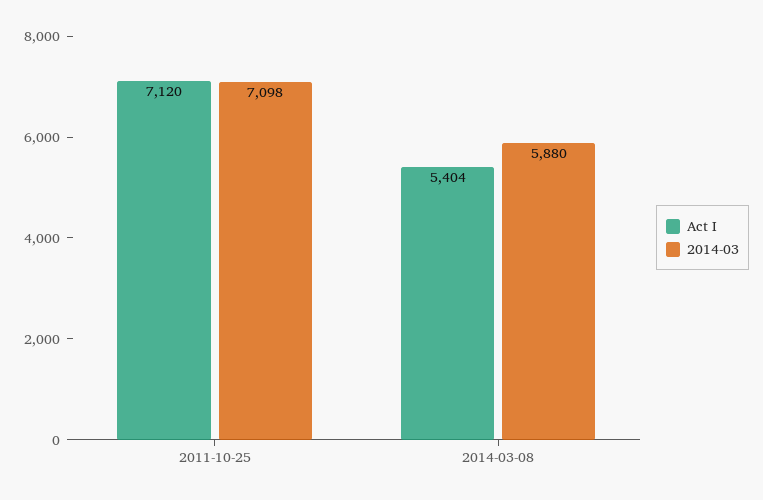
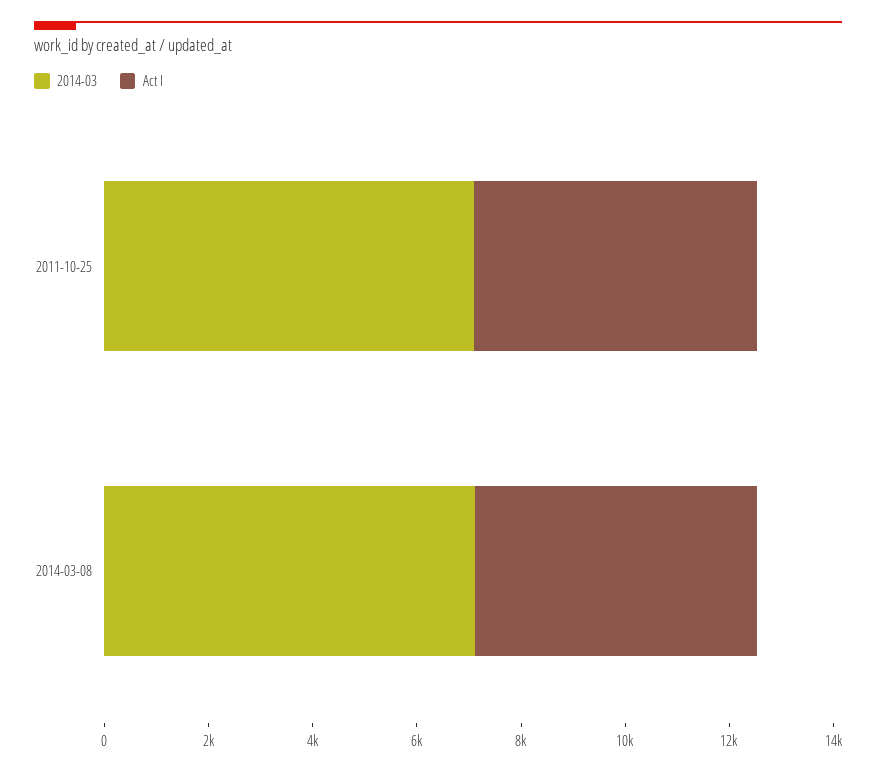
  {
    "Act I": {
-     "2011-10-25": 7120,
+     "2011-10-25": 5500,
      "2014-03-08": 5404
    },
    "2014-03": {
      "2011-10-25": 7098,
-     "2014-03-08": 5880
+     "2014-03-08": 7000
    }
  }

